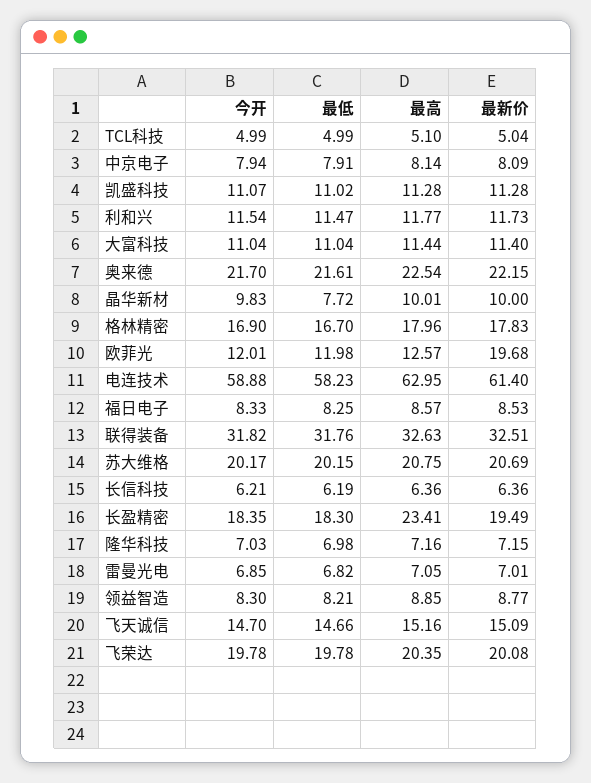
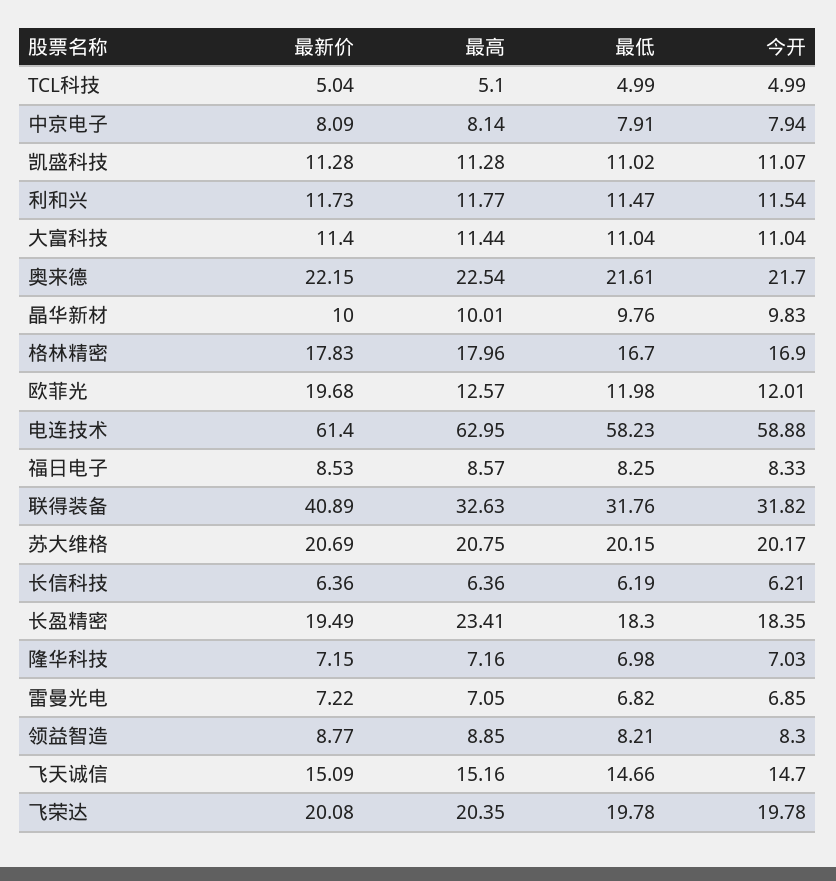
  {
    "今开": {
      "TCL科技": 4.99,
      "中京电子": 7.94,
      "凯盛科技": 11.07,
      "利和兴": 11.54,
      "大富科技": 11.04,
      "奥来德": 21.7,
      "晶华新材": 9.83,
      "格林精密": 16.9,
      "欧菲光": 12.01,
      "电连技术": 58.88,
      "福日电子": 8.33,
      "联得装备": 31.82,
      "苏大维格": 20.17,
      "长信科技": 6.21,
      "长盈精密": 18.35,
      "隆华科技": 7.03,
      "雷曼光电": 6.85,
      "领益智造": 8.3,
      "飞天诚信": 14.7,
      "飞荣达": 19.78
    },
    "最低": {
      "TCL科技": 4.99,
      "中京电子": 7.91,
      "凯盛科技": 11.02,
      "利和兴": 11.47,
      "大富科技": 11.04,
      "奥来德": 21.61,
-     "晶华新材": 7.72,
+     "晶华新材": 9.76,
      "格林精密": 16.7,
      "欧菲光": 11.98,
      "电连技术": 58.23,
      "福日电子": 8.25,
      "联得装备": 31.76,
      "苏大维格": 20.15,
      "长信科技": 6.19,
      "长盈精密": 18.3,
      "隆华科技": 6.98,
      "雷曼光电": 6.82,
      "领益智造": 8.21,
      "飞天诚信": 14.66,
      "飞荣达": 19.78
    },
    "最高": {
      "TCL科技": 5.1,
      "中京电子": 8.14,
      "凯盛科技": 11.28,
      "利和兴": 11.77,
      "大富科技": 11.44,
      "奥来德": 22.54,
      "晶华新材": 10.01,
      "格林精密": 17.96,
      "欧菲光": 12.57,
      "电连技术": 62.95,
      "福日电子": 8.57,
      "联得装备": 32.63,
      "苏大维格": 20.75,
      "长信科技": 6.36,
      "长盈精密": 23.41,
      "隆华科技": 7.16,
      "雷曼光电": 7.05,
      "领益智造": 8.85,
      "飞天诚信": 15.16,
      "飞荣达": 20.35
    },
    "最新价": {
      "TCL科技": 5.04,
      "中京电子": 8.09,
      "凯盛科技": 11.28,
      "利和兴": 11.73,
      "大富科技": 11.4,
      "奥来德": 22.15,
      "晶华新材": 10,
      "格林精密": 17.83,
      "欧菲光": 19.68,
      "电连技术": 61.4,
      "福日电子": 8.53,
-     "联得装备": 32.51,
+     "联得装备": 40.89,
      "苏大维格": 20.69,
      "长信科技": 6.36,
      "长盈精密": 19.49,
      "隆华科技": 7.15,
-     "雷曼光电": 7.01,
+     "雷曼光电": 7.22,
      "领益智造": 8.77,
      "飞天诚信": 15.09,
      "飞荣达": 20.08
    }
  }

